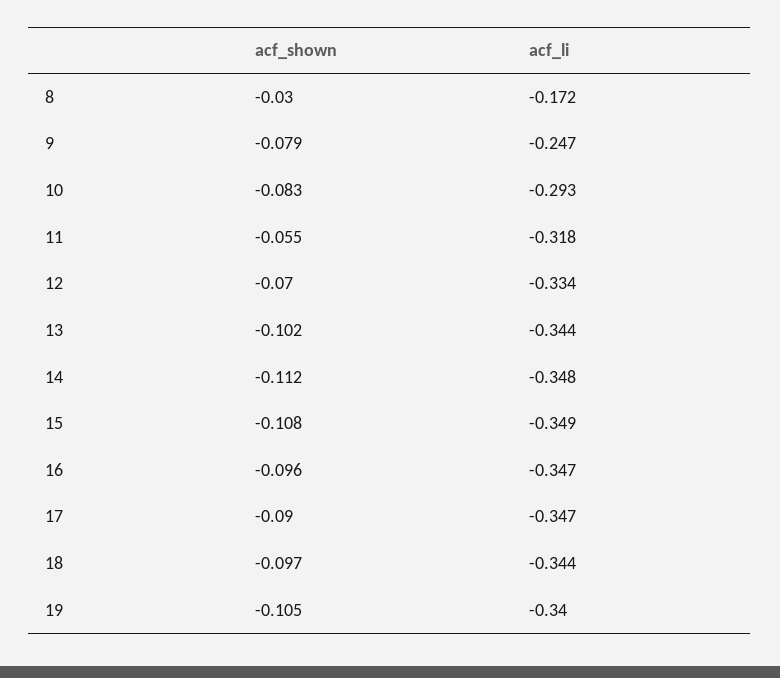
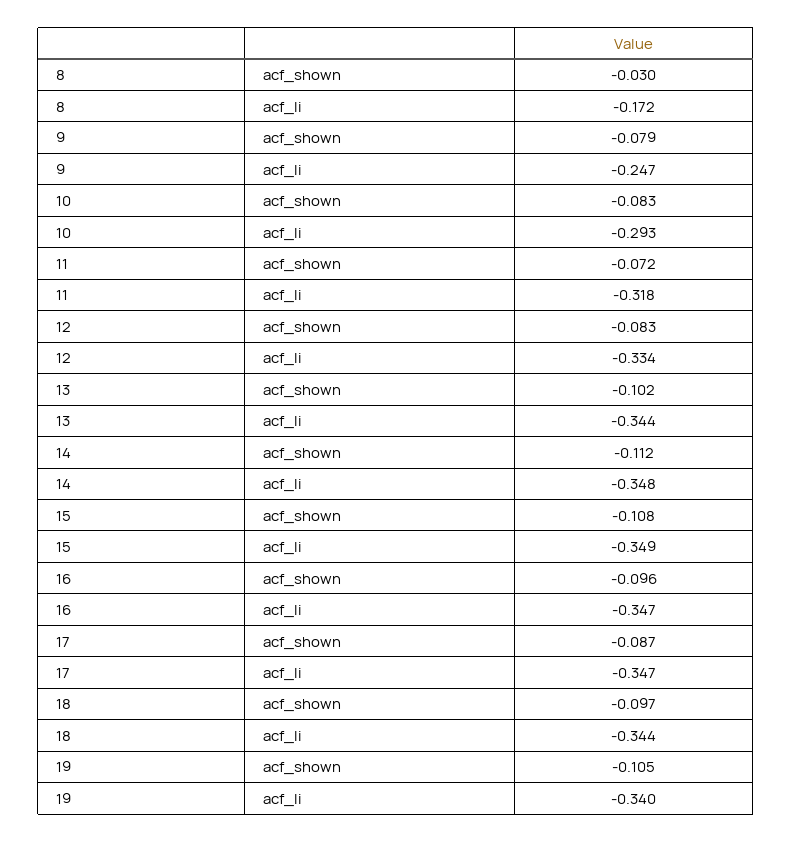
  {
    "acf_shown": {
      "8": -0.03,
      "9": -0.079,
      "10": -0.083,
-     "11": -0.055,
+     "11": -0.072,
-     "12": -0.07,
+     "12": -0.083,
      "13": -0.102,
      "14": -0.112,
      "15": -0.108,
      "16": -0.096,
-     "17": -0.09,
+     "17": -0.087,
      "18": -0.097,
      "19": -0.105
    },
    "acf_li": {
      "8": -0.172,
      "9": -0.247,
      "10": -0.293,
      "11": -0.318,
      "12": -0.334,
      "13": -0.344,
      "14": -0.348,
      "15": -0.349,
      "16": -0.347,
      "17": -0.347,
      "18": -0.344,
      "19": -0.34
    }
  }

